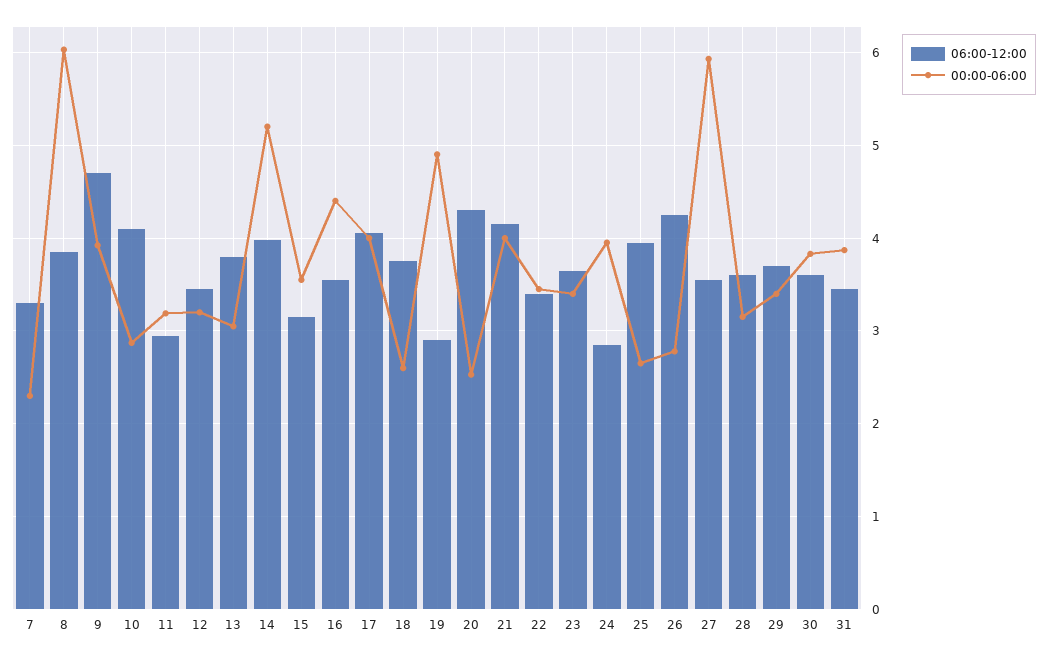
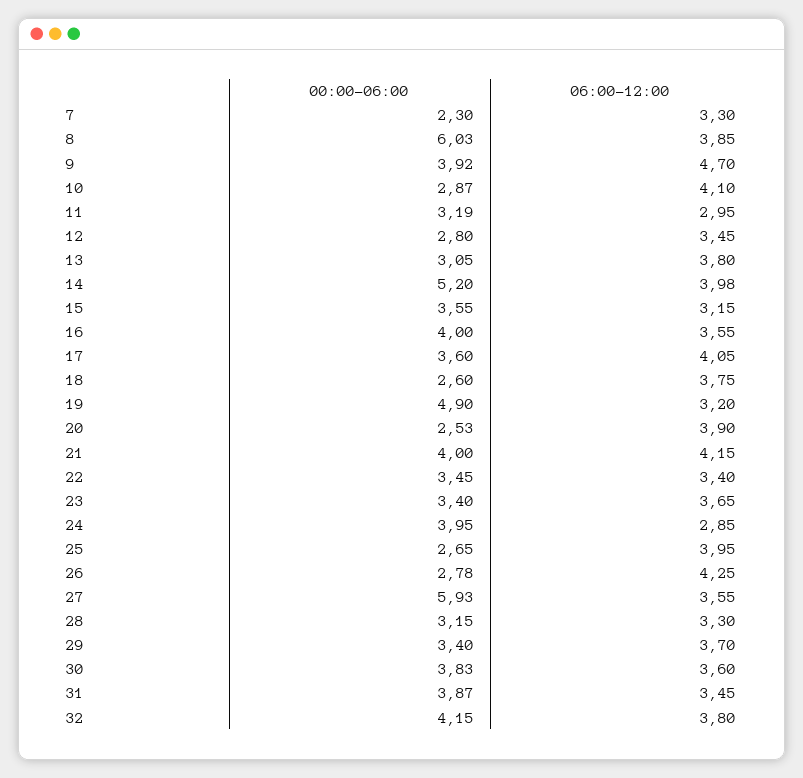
  {
    "06:00-12:00": {
      "7": 3.3,
      "8": 3.85,
      "9": 4.7,
      "10": 4.1,
      "11": 2.95,
      "12": 3.45,
      "13": 3.8,
      "14": 3.98,
      "15": 3.15,
      "16": 3.55,
      "17": 4.05,
      "18": 3.75,
-     "19": 2.9,
+     "19": 3.2,
-     "20": 4.3,
+     "20": 3.9,
      "21": 4.15,
      "22": 3.4,
      "23": 3.65,
      "24": 2.85,
      "25": 3.95,
      "26": 4.25,
      "27": 3.55,
-     "28": 3.6,
+     "28": 3.3,
      "29": 3.7,
      "30": 3.6,
-     "31": 3.45
+     "31": 3.45,
+     "32": 3.8
    },
    "00:00-06:00": {
      "7": 2.3,
      "8": 6.03,
      "9": 3.92,
      "10": 2.87,
      "11": 3.19,
-     "12": 3.2,
+     "12": 2.8,
      "13": 3.05,
      "14": 5.2,
      "15": 3.55,
-     "16": 4.4,
+     "16": 4,
-     "17": 4,
+     "17": 3.6,
      "18": 2.6,
      "19": 4.9,
      "20": 2.53,
      "21": 4,
      "22": 3.45,
      "23": 3.4,
      "24": 3.95,
      "25": 2.65,
      "26": 2.78,
      "27": 5.93,
      "28": 3.15,
      "29": 3.4,
      "30": 3.83,
-     "31": 3.87
+     "31": 3.87,
+     "32": 4.15
    }
  }

